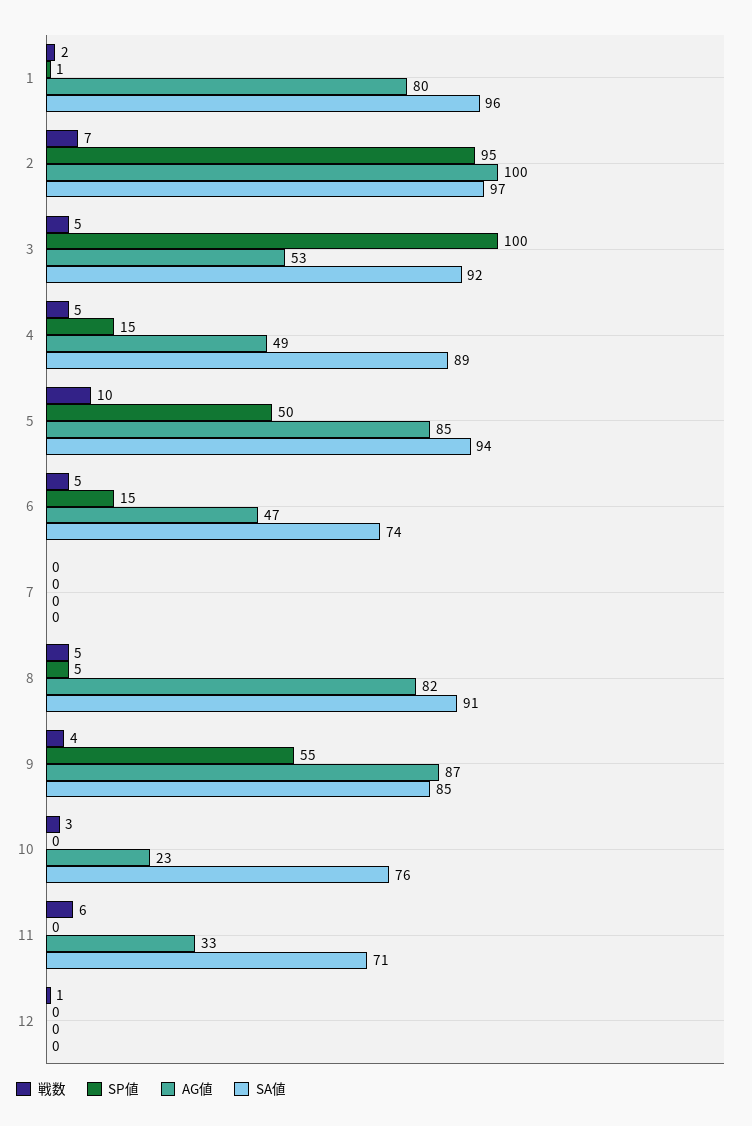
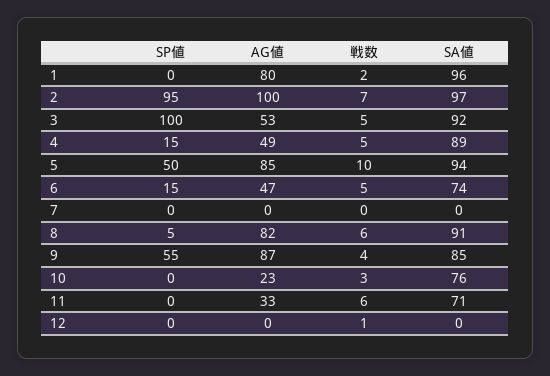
  {
    "戦数": {
      "1": 2,
      "2": 7,
      "3": 5,
      "4": 5,
      "5": 10,
      "6": 5,
      "7": 0,
-     "8": 5,
+     "8": 6,
      "9": 4,
      "10": 3,
      "11": 6,
      "12": 1
    },
    "SP値": {
-     "1": 1,
+     "1": 0,
      "2": 95,
      "3": 100,
      "4": 15,
      "5": 50,
      "6": 15,
      "7": 0,
      "8": 5,
      "9": 55,
      "10": 0,
      "11": 0,
      "12": 0
    },
    "AG値": {
      "1": 80,
      "2": 100,
      "3": 53,
      "4": 49,
      "5": 85,
      "6": 47,
      "7": 0,
      "8": 82,
      "9": 87,
      "10": 23,
      "11": 33,
      "12": 0
    },
    "SA値": {
      "1": 96,
      "2": 97,
      "3": 92,
      "4": 89,
      "5": 94,
      "6": 74,
      "7": 0,
      "8": 91,
      "9": 85,
      "10": 76,
      "11": 71,
      "12": 0
    }
  }

